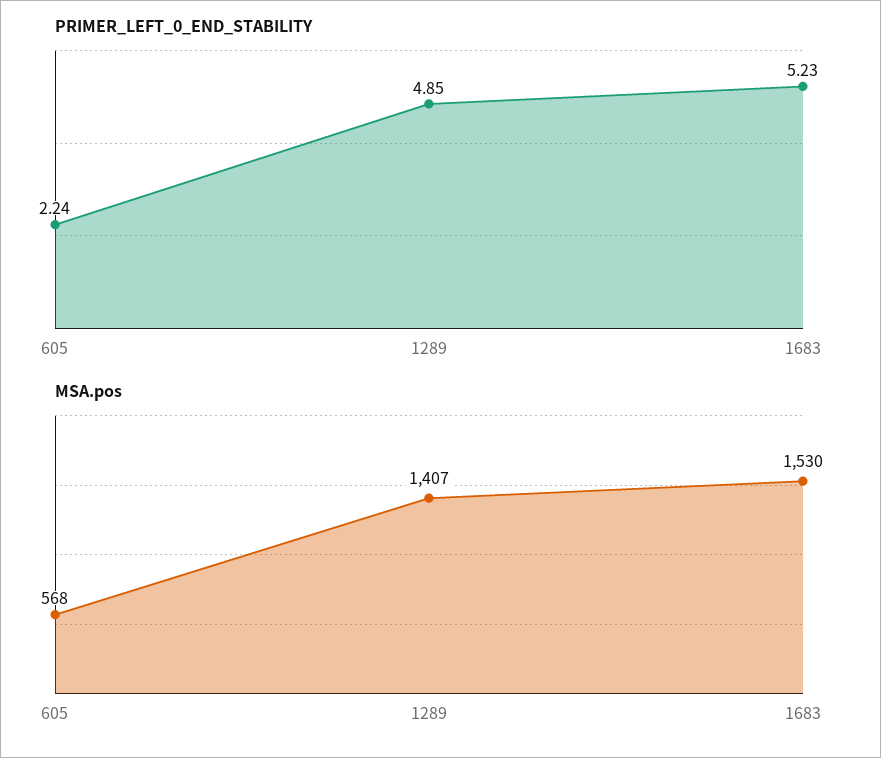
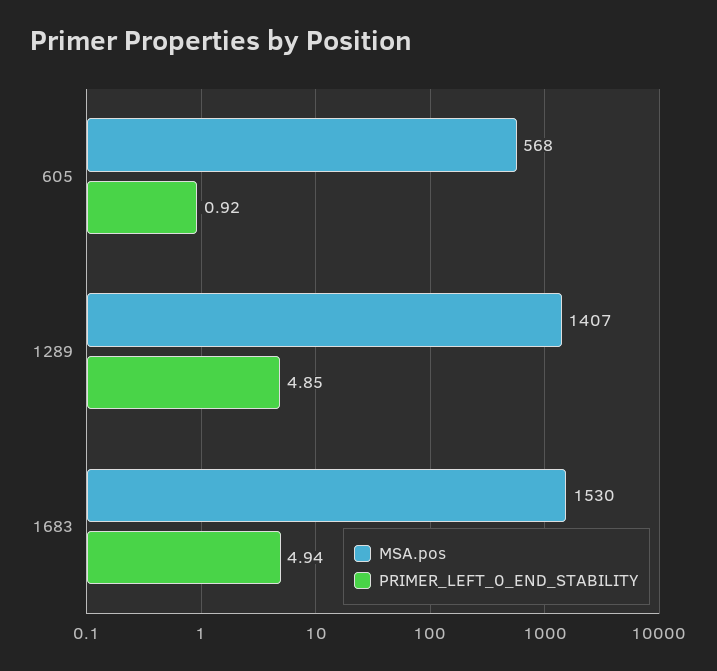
  {
    "PRIMER_LEFT_0_END_STABILITY": {
-     "605": 2.24,
+     "605": 0.92,
      "1289": 4.85,
-     "1683": 5.23
+     "1683": 4.94
    },
    "MSA.pos": {
      "605": 568,
      "1289": 1407,
      "1683": 1530
    }
  }

